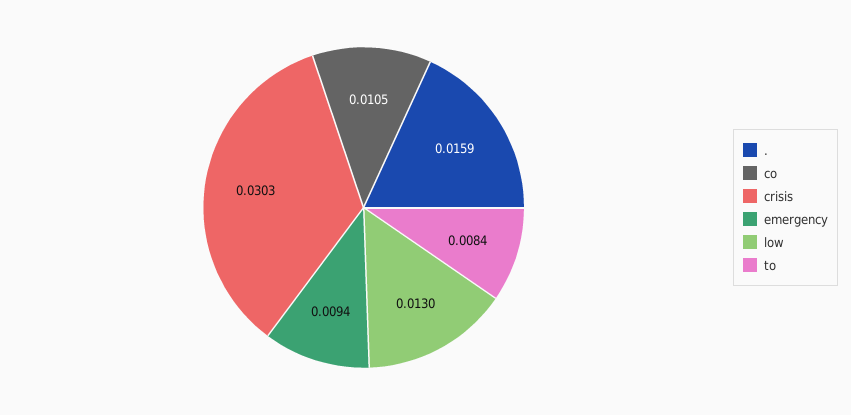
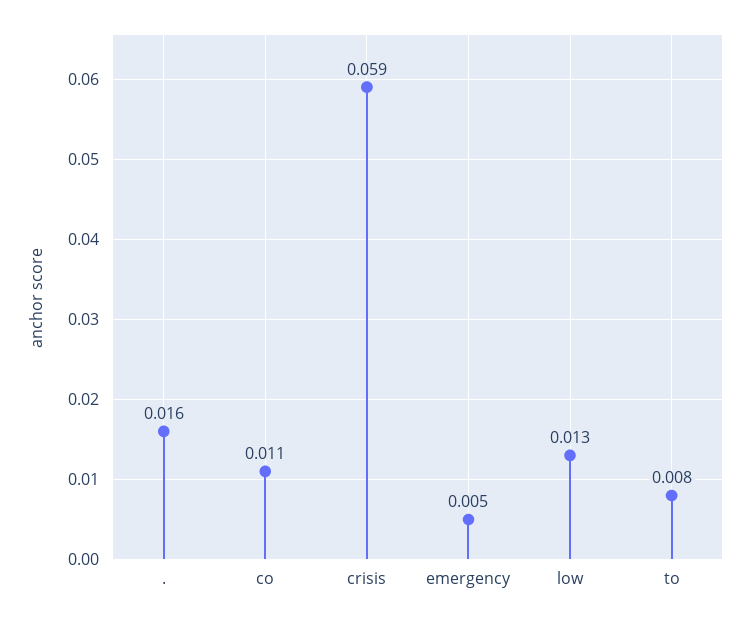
  {
    ".": 0.0159,
    "co": 0.0105,
-   "crisis": 0.0303,
+   "crisis": 0.059,
-   "emergency": 0.0094,
+   "emergency": 0.005,
    "low": 0.013,
    "to": 0.0084
  }

